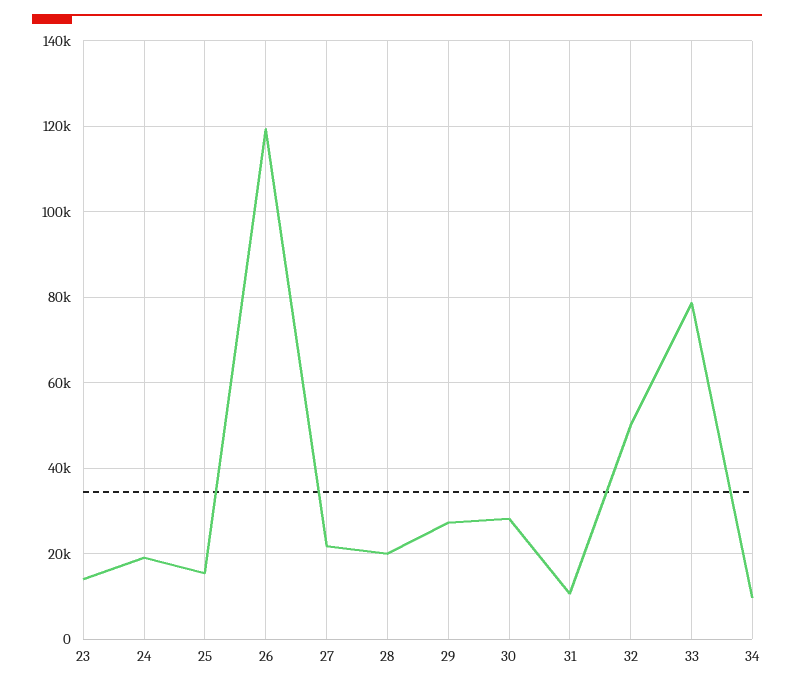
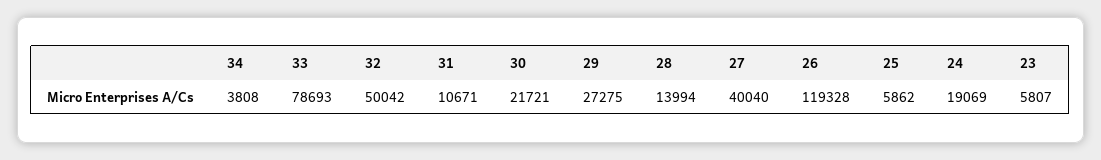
  {
-   "23": 14000,
+   "23": 5807,
    "24": 19069,
-   "25": 16000,
+   "25": 5862,
    "26": 119328,
-   "27": 22000,
+   "27": 40040,
-   "28": 20000,
+   "28": 13994,
    "29": 27275,
-   "30": 28000,
+   "30": 21721,
    "31": 10671,
    "32": 50042,
    "33": 78693,
-   "34": 10000
+   "34": 3808
  }

